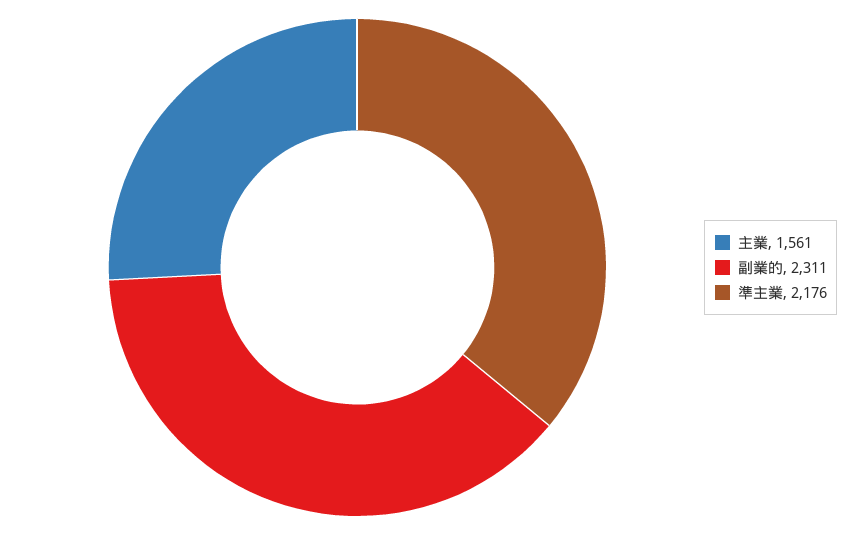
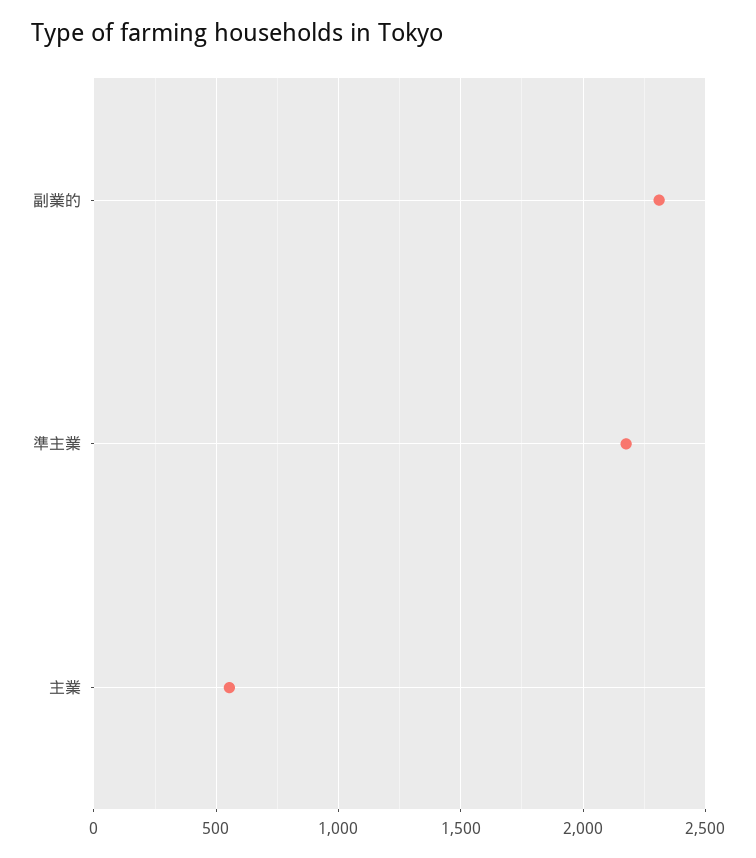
  {
-   "主業": 1561,
+   "主業": 550,
    "副業的": 2311,
    "準主業": 2176
  }

